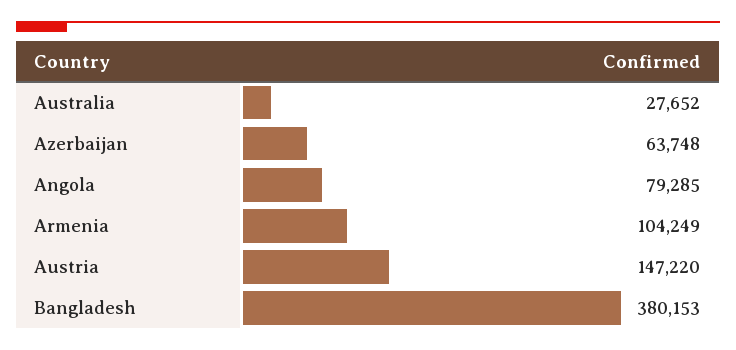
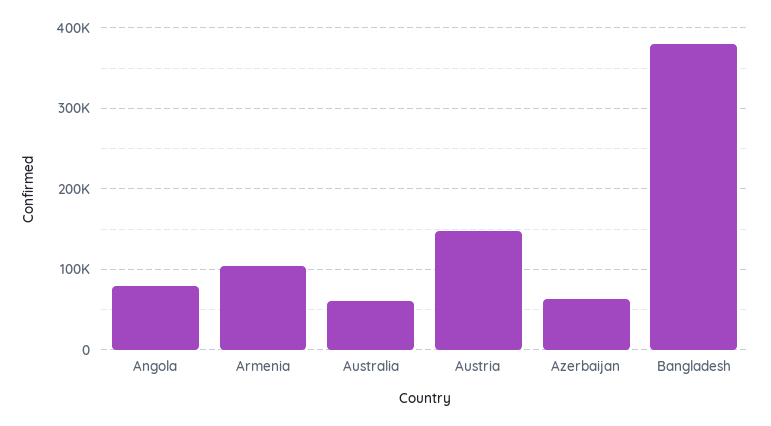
  {
-   "Australia": 27652,
+   "Australia": 60000,
    "Azerbaijan": 63748,
    "Angola": 79285,
    "Armenia": 104249,
    "Austria": 147220,
    "Bangladesh": 380153
  }

